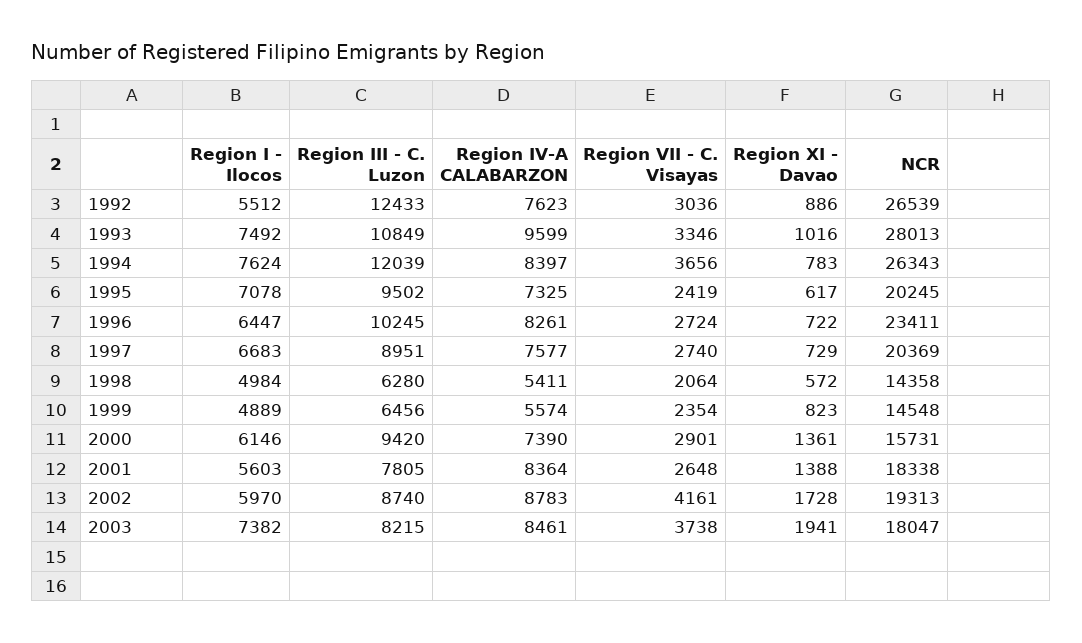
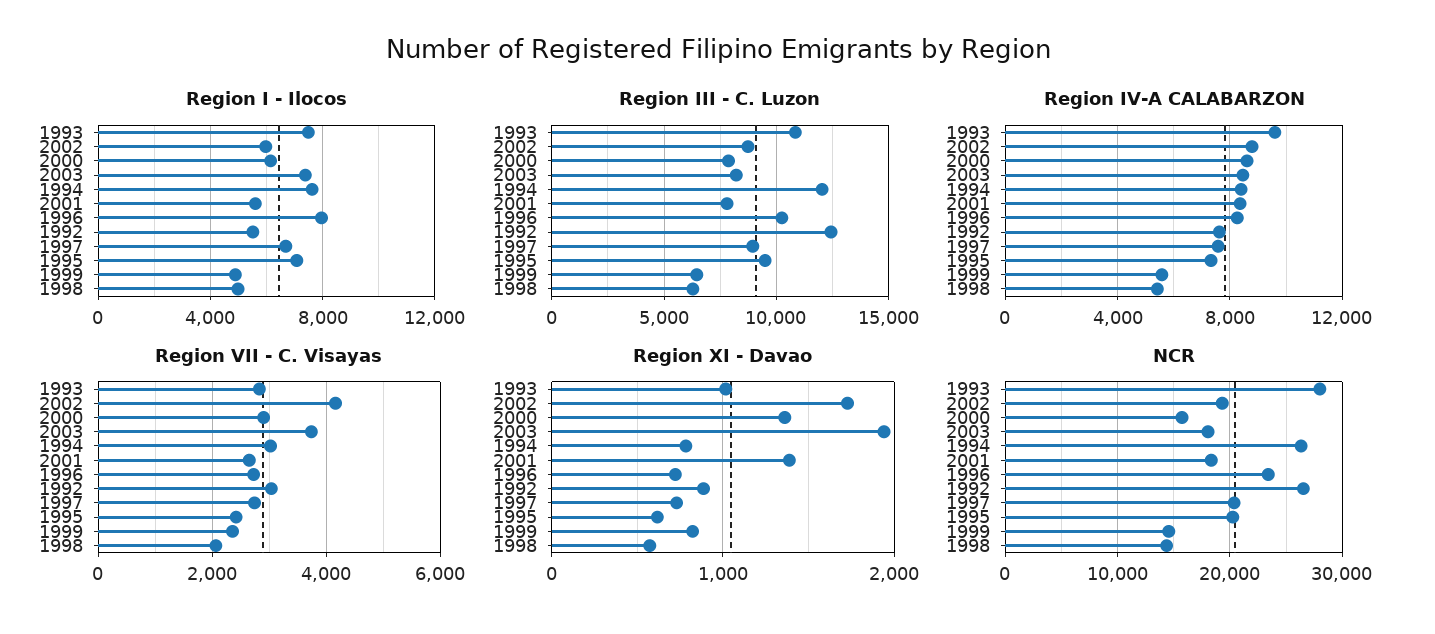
  {
    "Region I - Ilocos": {
      "1992": 5512,
      "1993": 7492,
      "1994": 7624,
      "1995": 7078,
-     "1996": 6447,
+     "1996": 8000,
      "1997": 6683,
      "1998": 4984,
      "1999": 4889,
      "2000": 6146,
      "2001": 5603,
      "2002": 5970,
      "2003": 7382
    },
    "Region III - C. Luzon": {
      "1992": 12433,
      "1993": 10849,
      "1994": 12039,
      "1995": 9502,
      "1996": 10245,
      "1997": 8951,
      "1998": 6280,
      "1999": 6456,
-     "2000": 9420,
+     "2000": 8000,
      "2001": 7805,
      "2002": 8740,
      "2003": 8215
    },
    "Region IV-A CALABARZON": {
      "1992": 7623,
      "1993": 9599,
      "1994": 8397,
      "1995": 7325,
      "1996": 8261,
      "1997": 7577,
      "1998": 5411,
      "1999": 5574,
-     "2000": 7390,
+     "2000": 8500,
      "2001": 8364,
      "2002": 8783,
      "2003": 8461
    },
    "Region VII - C. Visayas": {
      "1992": 3036,
-     "1993": 3346,
+     "1993": 2800,
-     "1994": 3656,
+     "1994": 3000,
      "1995": 2419,
      "1996": 2724,
      "1997": 2740,
      "1998": 2064,
      "1999": 2354,
      "2000": 2901,
      "2001": 2648,
      "2002": 4161,
      "2003": 3738
    },
    "Region XI - Davao": {
      "1992": 886,
      "1993": 1016,
      "1994": 783,
      "1995": 617,
      "1996": 722,
      "1997": 729,
      "1998": 572,
      "1999": 823,
      "2000": 1361,
      "2001": 1388,
      "2002": 1728,
      "2003": 1941
    },
    "NCR": {
      "1992": 26539,
      "1993": 28013,
      "1994": 26343,
      "1995": 20245,
      "1996": 23411,
      "1997": 20369,
      "1998": 14358,
      "1999": 14548,
      "2000": 15731,
      "2001": 18338,
      "2002": 19313,
      "2003": 18047
    }
  }

